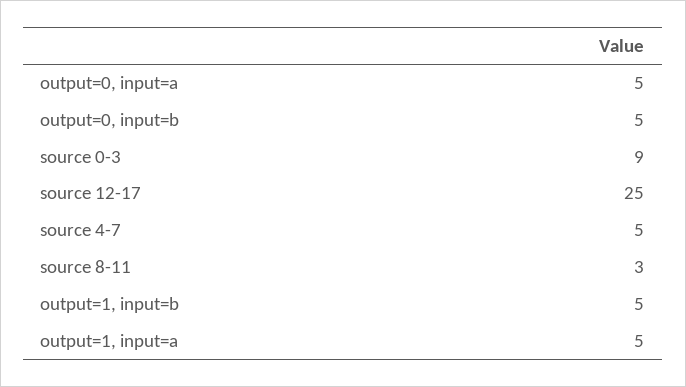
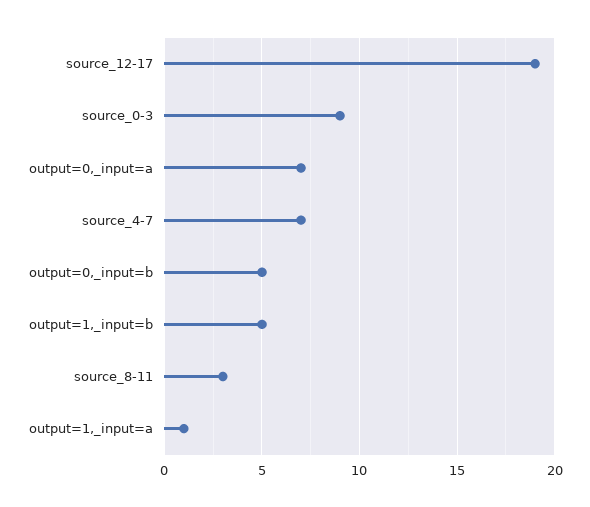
  {
-   "output=0, input=a": 5,
+   "output=0, input=a": 7,
    "output=0, input=b": 5,
    "source 0-3": 9,
-   "source 12-17": 25,
+   "source 12-17": 19,
-   "source 4-7": 5,
+   "source 4-7": 7,
    "source 8-11": 3,
    "output=1, input=b": 5,
-   "output=1, input=a": 5
+   "output=1, input=a": 1
  }

